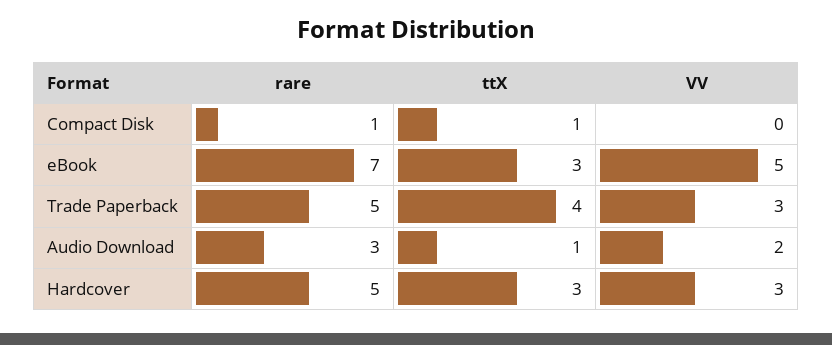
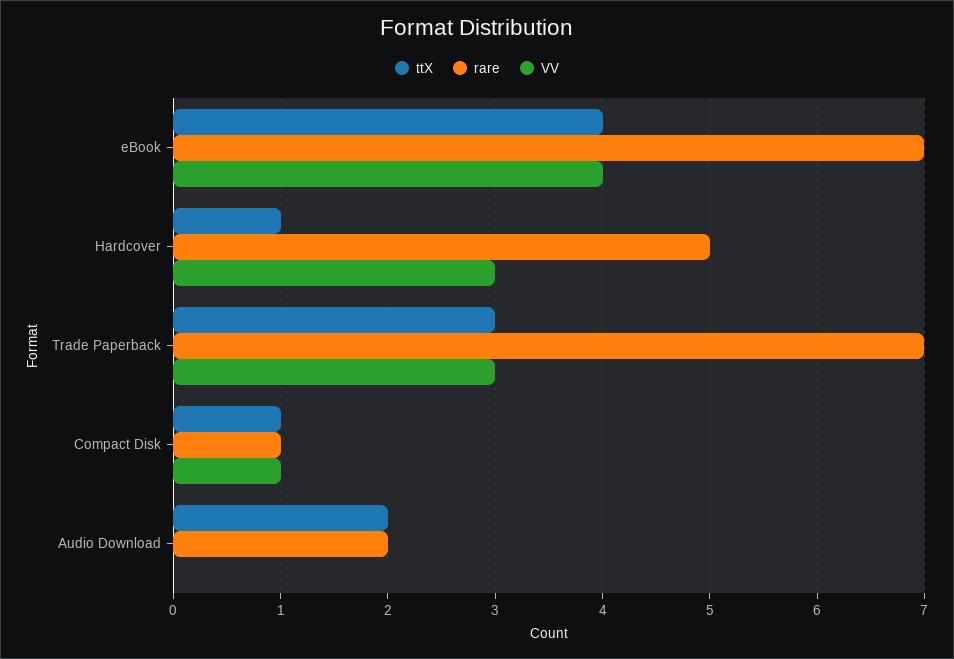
  {
    "rare": {
      "Compact Disk": 1,
      "eBook": 7,
-     "Trade Paperback": 5,
+     "Trade Paperback": 7,
-     "Audio Download": 3,
+     "Audio Download": 2,
      "Hardcover": 5
    },
    "ttX": {
      "Compact Disk": 1,
-     "eBook": 3,
+     "eBook": 4,
-     "Trade Paperback": 4,
+     "Trade Paperback": 3,
-     "Audio Download": 1,
+     "Audio Download": 2,
-     "Hardcover": 3
+     "Hardcover": 1
    },
    "VV": {
-     "Compact Disk": 0,
+     "Compact Disk": 1,
-     "eBook": 5,
+     "eBook": 4,
      "Trade Paperback": 3,
-     "Audio Download": 2,
+     "Audio Download": 0,
      "Hardcover": 3
    }
  }

